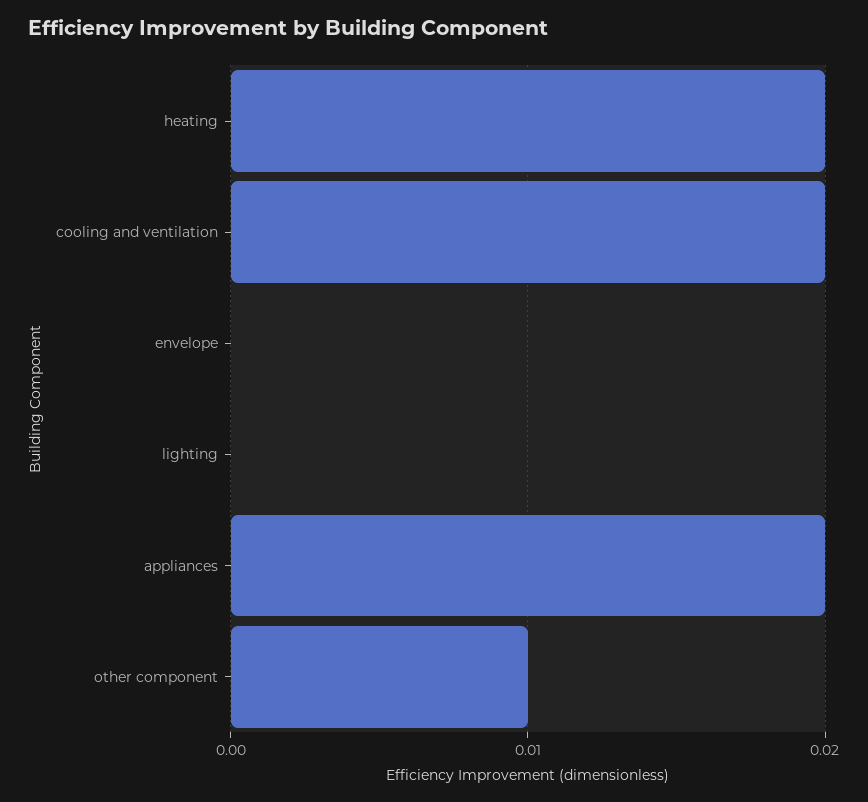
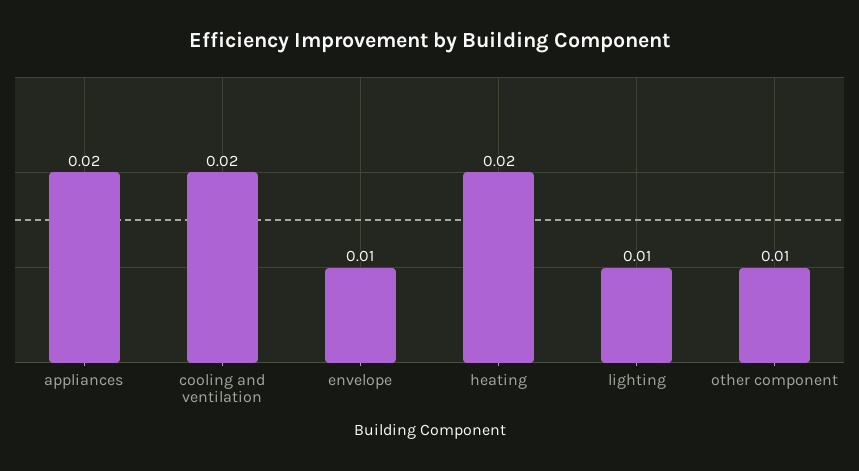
  {
    "heating": 0.02,
    "cooling and ventilation": 0.02,
-   "envelope": 0,
+   "envelope": 0.01,
-   "lighting": 0,
+   "lighting": 0.01,
    "appliances": 0.02,
    "other component": 0.01
  }

